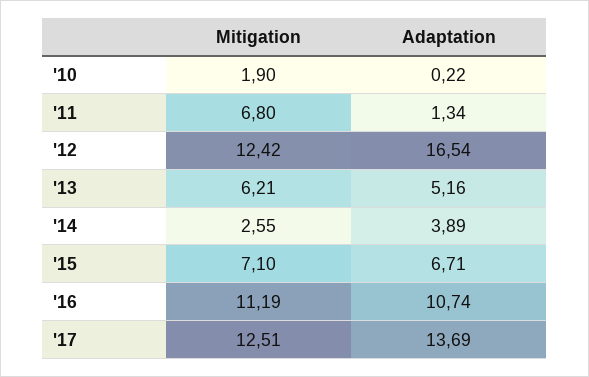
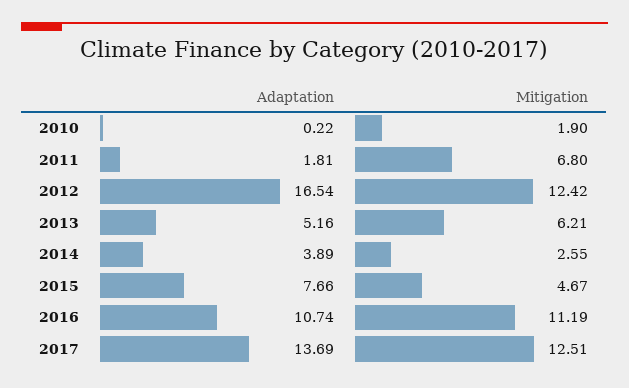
  {
    "Mitigation": {
      "'10": 1.9,
      "'11": 6.8,
      "'12": 12.42,
      "'13": 6.21,
      "'14": 2.55,
-     "'15": 7.1,
+     "'15": 4.67,
      "'16": 11.19,
      "'17": 12.51
    },
    "Adaptation": {
      "'10": 0.22,
-     "'11": 1.34,
+     "'11": 1.81,
      "'12": 16.54,
      "'13": 5.16,
      "'14": 3.89,
-     "'15": 6.71,
+     "'15": 7.66,
      "'16": 10.74,
      "'17": 13.69
    }
  }

